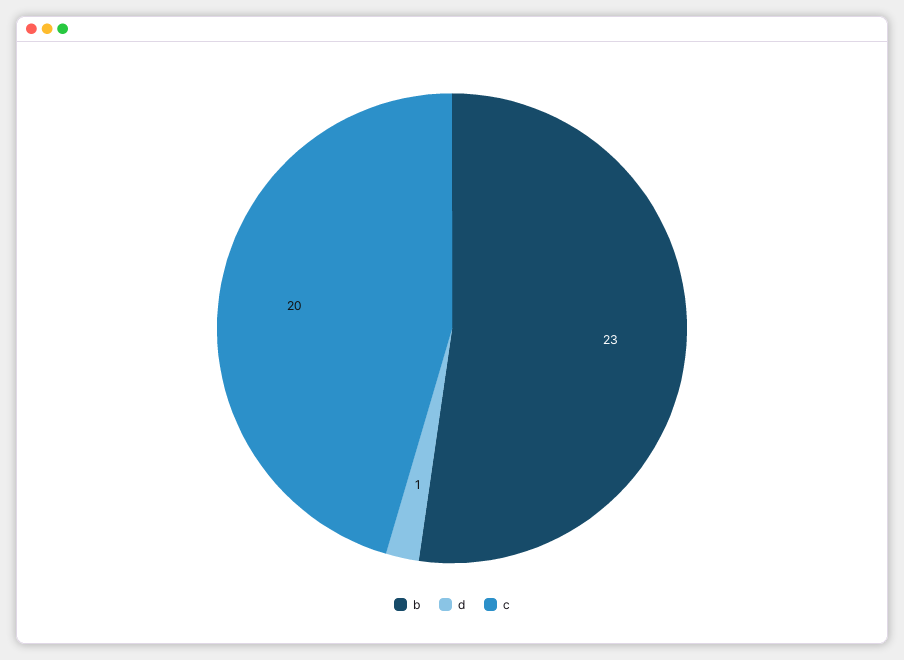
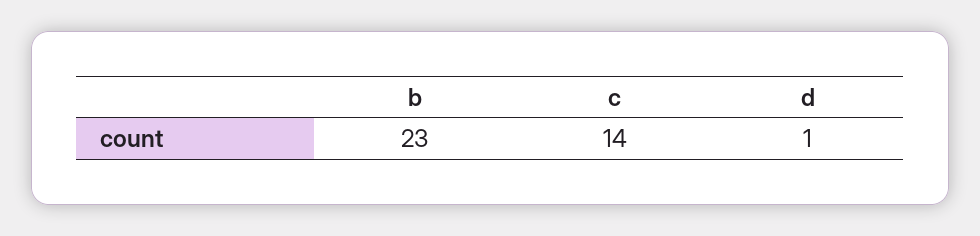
  {
    "b": 23,
    "d": 1,
-   "c": 20
+   "c": 14
  }

